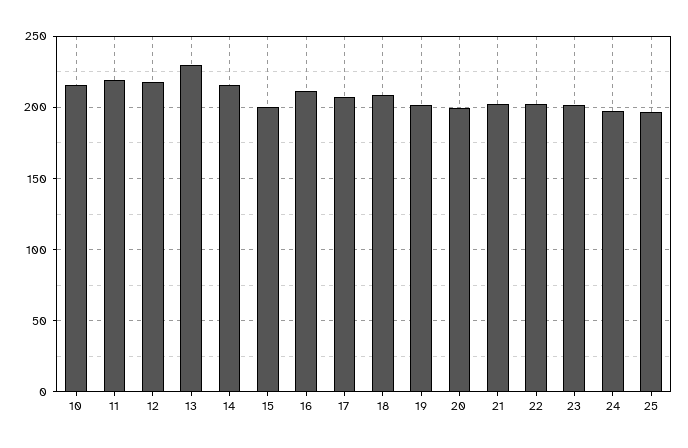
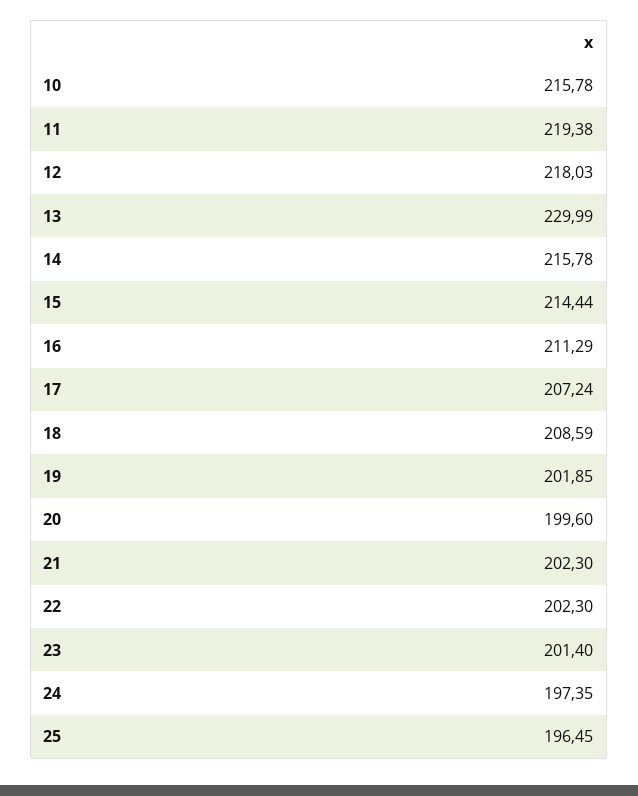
  {
    "10": 215.78,
    "11": 219.38,
    "12": 218.03,
    "13": 229.99,
    "14": 215.78,
-   "15": 200,
+   "15": 214.44,
    "16": 211.29,
    "17": 207.24,
    "18": 208.59,
    "19": 201.85,
    "20": 199.6,
    "21": 202.3,
    "22": 202.3,
    "23": 201.4,
    "24": 197.35,
    "25": 196.45
  }

